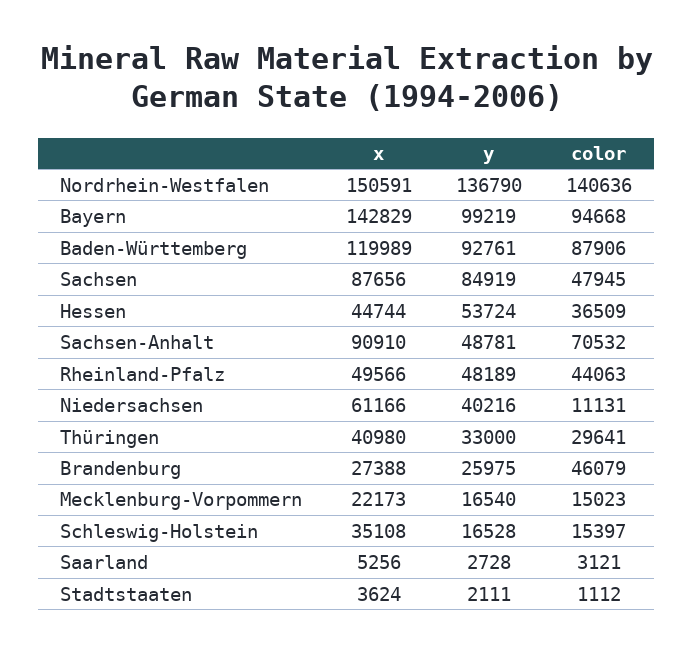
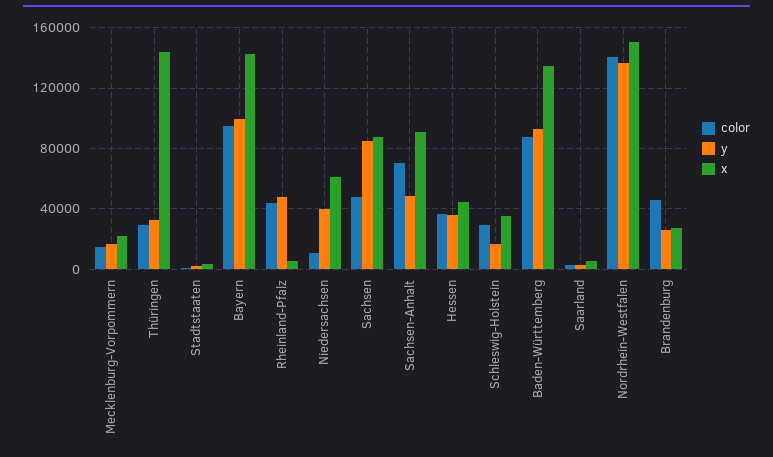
  {
    "x": {
      "Nordrhein-Westfalen": 150591,
      "Bayern": 142829,
-     "Baden-Württemberg": 119989,
+     "Baden-Württemberg": 135000,
      "Sachsen": 87656,
      "Hessen": 44744,
      "Sachsen-Anhalt": 90910,
-     "Rheinland-Pfalz": 49566,
+     "Rheinland-Pfalz": 5000,
      "Niedersachsen": 61166,
-     "Thüringen": 40980,
+     "Thüringen": 145000,
      "Brandenburg": 27388,
      "Mecklenburg-Vorpommern": 22173,
      "Schleswig-Holstein": 35108,
      "Saarland": 5256,
      "Stadtstaaten": 3624
    },
    "y": {
      "Nordrhein-Westfalen": 136790,
      "Bayern": 99219,
      "Baden-Württemberg": 92761,
      "Sachsen": 84919,
-     "Hessen": 53724,
+     "Hessen": 35000,
      "Sachsen-Anhalt": 48781,
      "Rheinland-Pfalz": 48189,
      "Niedersachsen": 40216,
      "Thüringen": 33000,
      "Brandenburg": 25975,
      "Mecklenburg-Vorpommern": 16540,
      "Schleswig-Holstein": 16528,
      "Saarland": 2728,
      "Stadtstaaten": 2111
    },
    "color": {
      "Nordrhein-Westfalen": 140636,
      "Bayern": 94668,
      "Baden-Württemberg": 87906,
      "Sachsen": 47945,
      "Hessen": 36509,
      "Sachsen-Anhalt": 70532,
      "Rheinland-Pfalz": 44063,
      "Niedersachsen": 11131,
      "Thüringen": 29641,
      "Brandenburg": 46079,
      "Mecklenburg-Vorpommern": 15023,
-     "Schleswig-Holstein": 15397,
+     "Schleswig-Holstein": 30000,
      "Saarland": 3121,
      "Stadtstaaten": 1112
    }
  }

